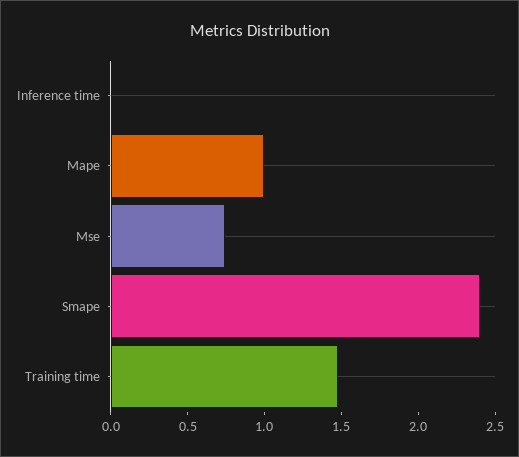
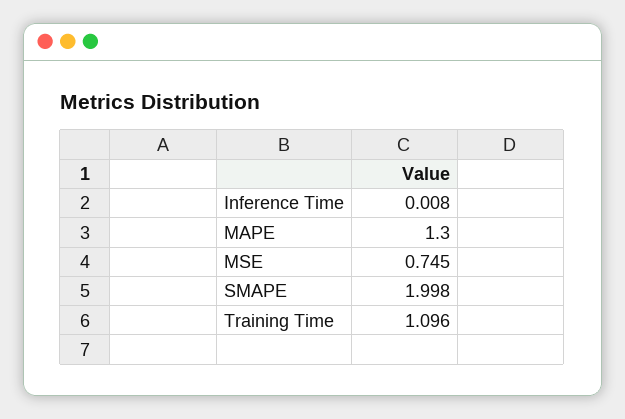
  {
    "Inference time": 0.008,
-   "Mape": 1,
+   "Mape": 1.3,
    "Mse": 0.745,
-   "Smape": 2.4,
+   "Smape": 1.998,
-   "Training time": 1.5
+   "Training time": 1.096
  }

